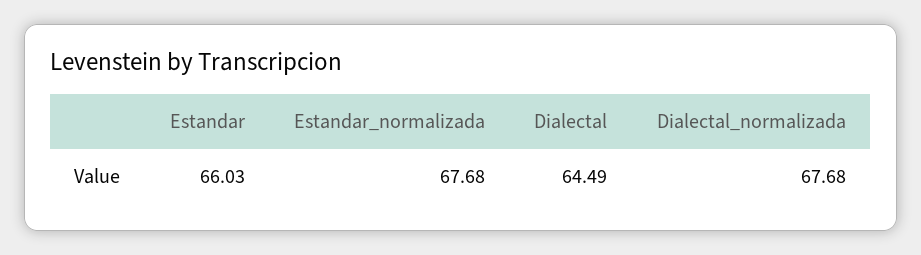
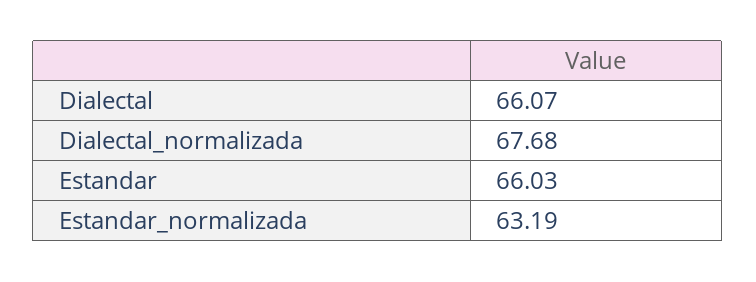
  {
    "Estandar": 66.03,
-   "Estandar_normalizada": 67.68,
+   "Estandar_normalizada": 63.19,
-   "Dialectal": 64.49,
+   "Dialectal": 66.07,
    "Dialectal_normalizada": 67.68
  }

